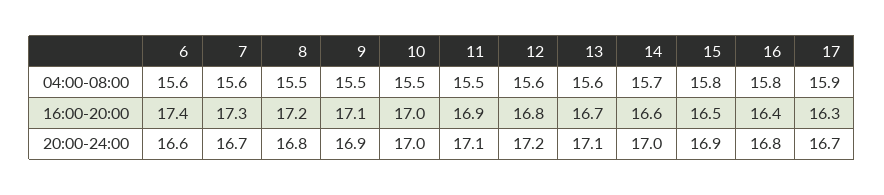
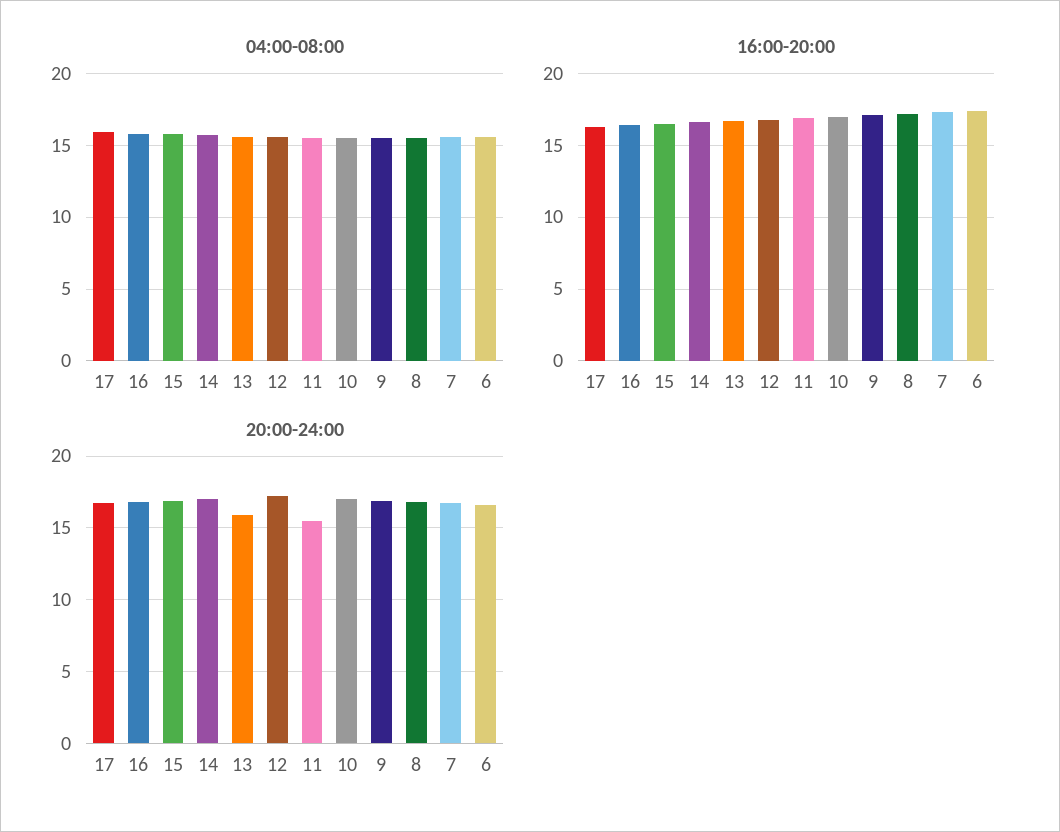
  {
    "04:00-08:00": {
      "6": 15.6,
      "7": 15.6,
      "8": 15.5,
      "9": 15.5,
      "10": 15.5,
      "11": 15.5,
      "12": 15.6,
      "13": 15.6,
      "14": 15.7,
      "15": 15.8,
      "16": 15.8,
      "17": 15.9
    },
    "16:00-20:00": {
      "6": 17.4,
      "7": 17.3,
      "8": 17.2,
      "9": 17.1,
      "10": 17,
      "11": 16.9,
      "12": 16.8,
      "13": 16.7,
      "14": 16.6,
      "15": 16.5,
      "16": 16.4,
      "17": 16.3
    },
    "20:00-24:00": {
      "6": 16.6,
      "7": 16.7,
      "8": 16.8,
      "9": 16.9,
      "10": 17,
-     "11": 17.1,
+     "11": 15.5,
      "12": 17.2,
-     "13": 17.1,
+     "13": 16,
      "14": 17,
      "15": 16.9,
      "16": 16.8,
      "17": 16.7
    }
  }

